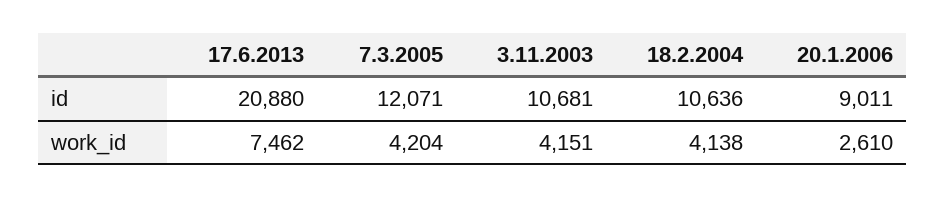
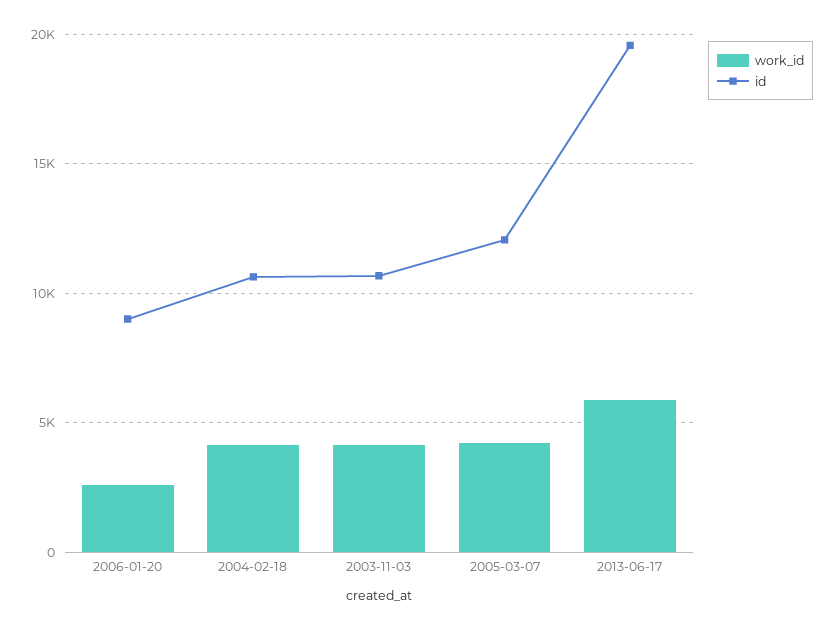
  {
    "id": {
-     "17.6.2013": 20880,
+     "17.6.2013": 19500,
      "7.3.2005": 12071,
      "3.11.2003": 10681,
      "18.2.2004": 10636,
      "20.1.2006": 9011
    },
    "work_id": {
-     "17.6.2013": 7462,
+     "17.6.2013": 6000,
      "7.3.2005": 4204,
      "3.11.2003": 4151,
      "18.2.2004": 4138,
      "20.1.2006": 2610
    }
  }

